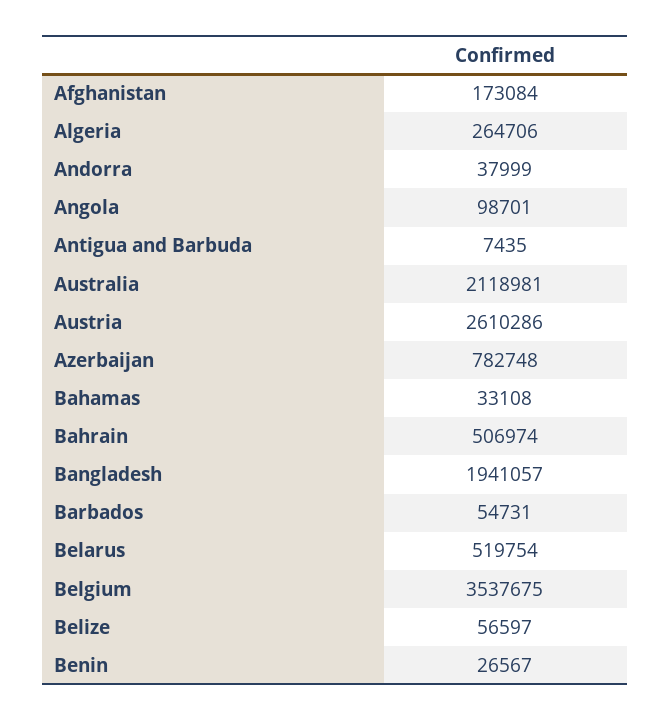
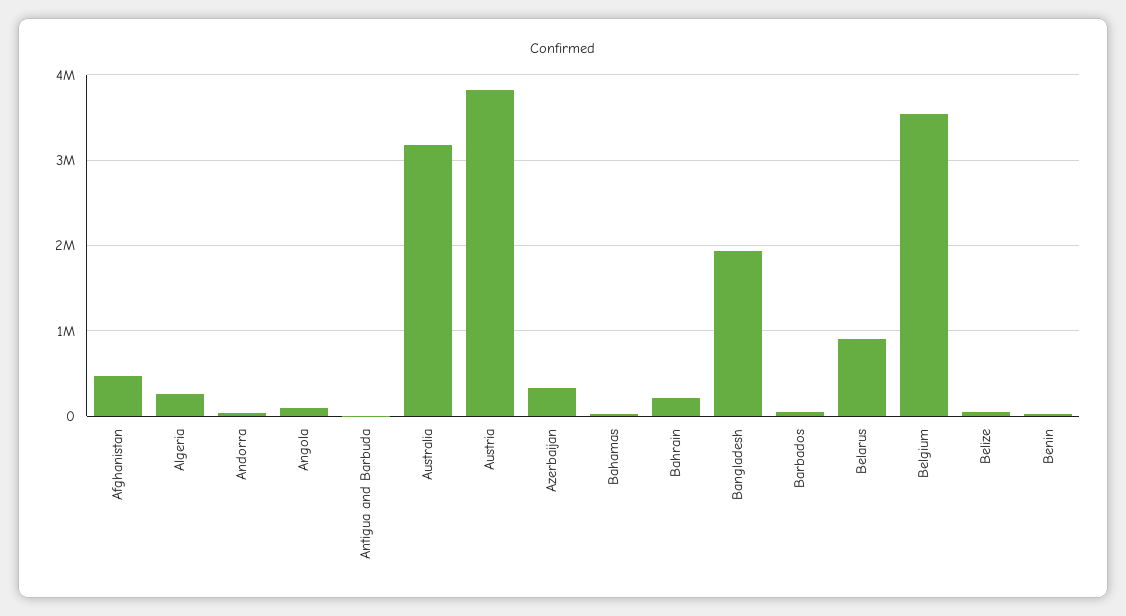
  {
-   "Afghanistan": 173084,
+   "Afghanistan": 500000,
    "Algeria": 264706,
    "Andorra": 37999,
    "Angola": 98701,
    "Antigua and Barbuda": 7435,
-   "Australia": 2118981,
+   "Australia": 3200000,
-   "Austria": 2610286,
+   "Austria": 3800000,
-   "Azerbaijan": 782748,
+   "Azerbaijan": 300000,
    "Bahamas": 33108,
-   "Bahrain": 506974,
+   "Bahrain": 200000,
    "Bangladesh": 1941057,
    "Barbados": 54731,
-   "Belarus": 519754,
+   "Belarus": 900000,
    "Belgium": 3537675,
    "Belize": 56597,
    "Benin": 26567
  }

